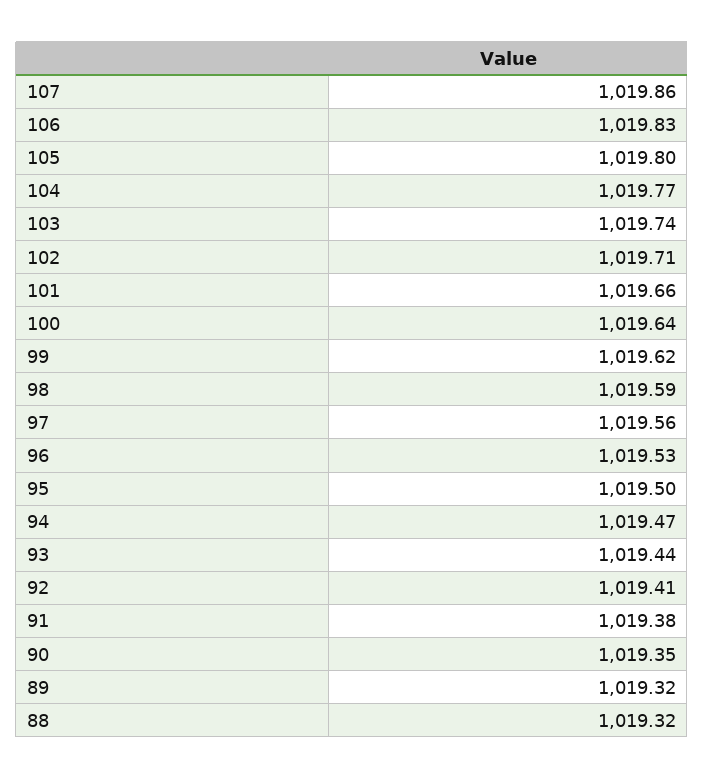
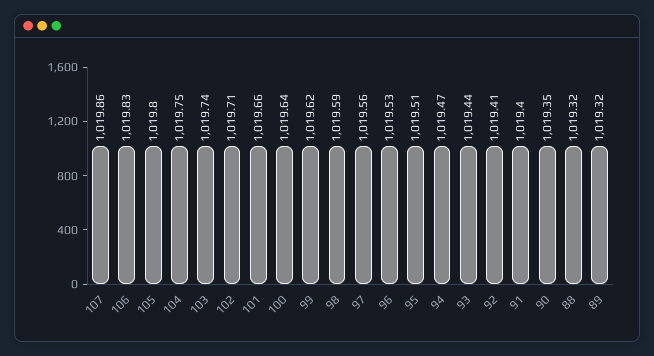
  {
    "107": 1019.86,
    "106": 1019.83,
    "105": 1019.8,
-   "104": 1019.77,
+   "104": 1019.75,
    "103": 1019.74,
    "102": 1019.71,
    "101": 1019.66,
    "100": 1019.64,
    "99": 1019.62,
    "98": 1019.59,
    "97": 1019.56,
    "96": 1019.53,
-   "95": 1019.5,
+   "95": 1019.51,
    "94": 1019.47,
    "93": 1019.44,
    "92": 1019.41,
-   "91": 1019.38,
+   "91": 1019.4,
    "90": 1019.35,
    "89": 1019.32,
    "88": 1019.32
  }

